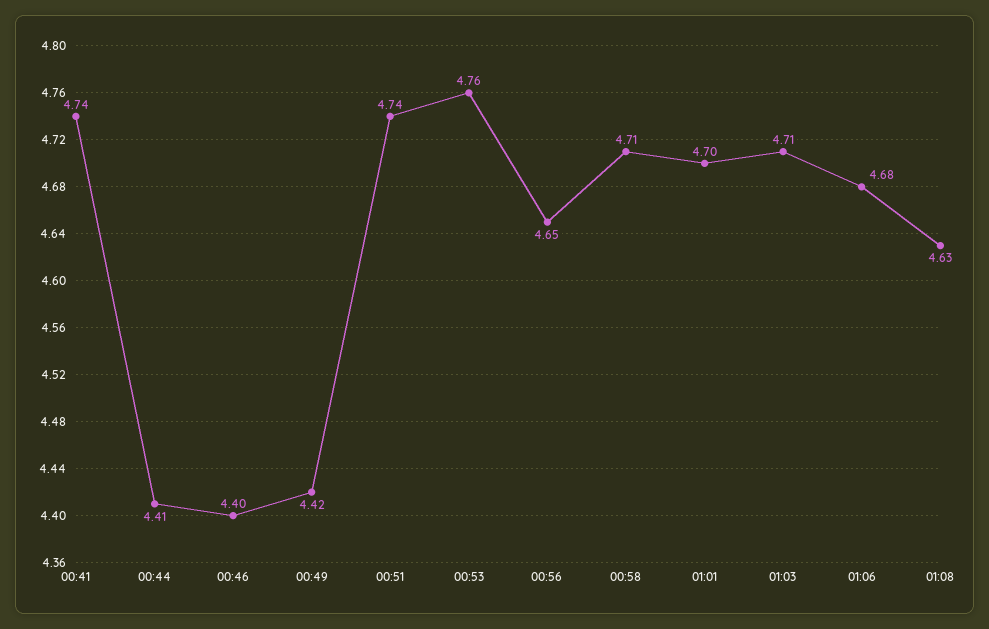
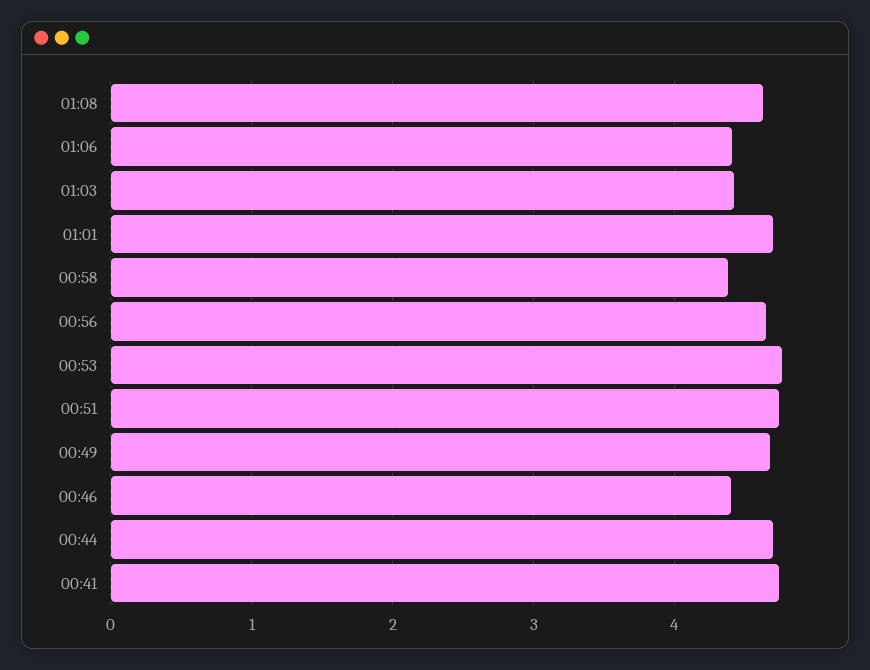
  {
    "00:41": 4.74,
-   "00:44": 4.41,
+   "00:44": 4.7,
    "00:46": 4.4,
-   "00:49": 4.42,
+   "00:49": 4.7,
    "00:51": 4.74,
    "00:53": 4.76,
    "00:56": 4.65,
-   "00:58": 4.71,
+   "00:58": 4.4,
    "01:01": 4.7,
-   "01:03": 4.71,
+   "01:03": 4.4,
-   "01:06": 4.68,
+   "01:06": 4.4,
    "01:08": 4.63
  }

